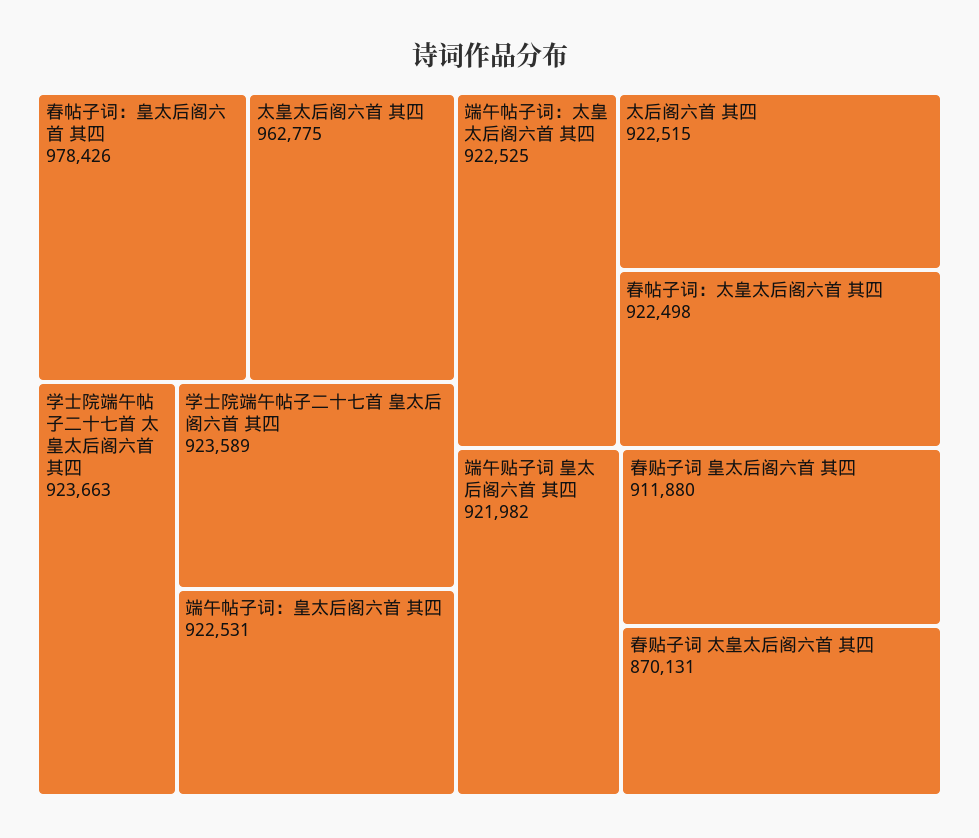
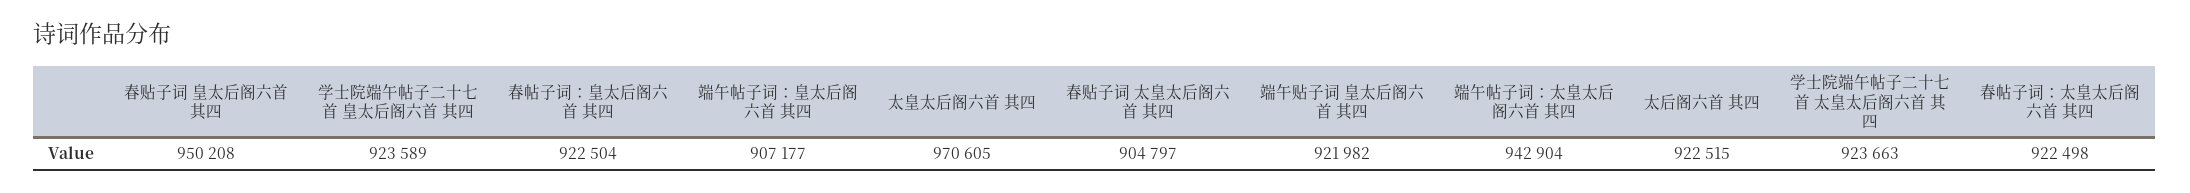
  {
-   "春帖子词：皇太后阁六首 其四": 978426,
+   "春帖子词：皇太后阁六首 其四": 922504,
-   "太皇太后阁六首 其四": 962775,
+   "太皇太后阁六首 其四": 970605,
    "学士院端午帖子二十七首 太皇太后阁六首 其四": 923663,
    "学士院端午帖子二十七首 皇太后阁六首 其四": 923589,
-   "端午帖子词：皇太后阁六首 其四": 922531,
+   "端午帖子词：皇太后阁六首 其四": 907177,
-   "端午帖子词：太皇太后阁六首 其四": 922525,
+   "端午帖子词：太皇太后阁六首 其四": 942904,
    "太后阁六首 其四": 922515,
    "春帖子词：太皇太后阁六首 其四": 922498,
    "端午贴子词 皇太后阁六首 其四": 921982,
-   "春贴子词 皇太后阁六首 其四": 911880,
+   "春贴子词 皇太后阁六首 其四": 950208,
-   "春贴子词 太皇太后阁六首 其四": 870131
+   "春贴子词 太皇太后阁六首 其四": 904797
  }

